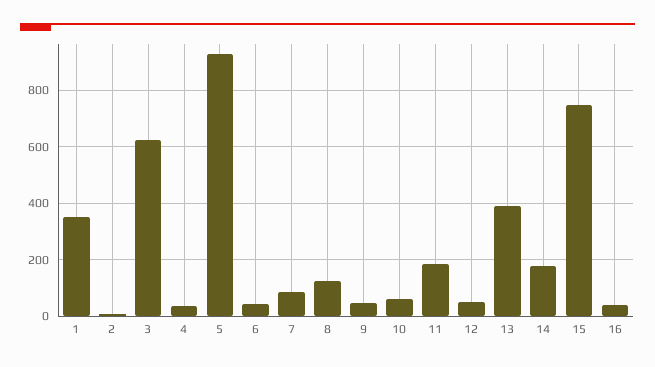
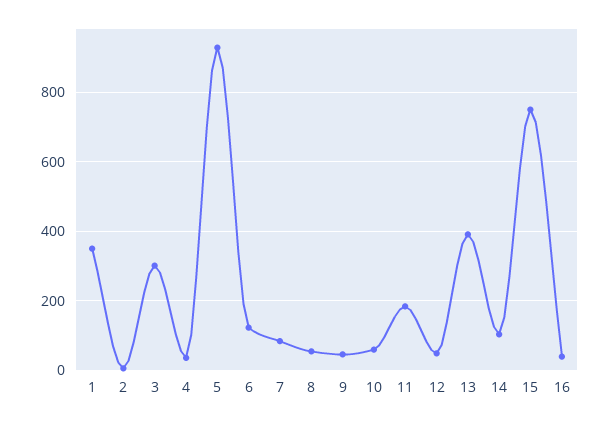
  {
    "1": 360,
    "2": 0,
-   "3": 625,
+   "3": 300,
    "4": 40,
    "5": 920,
-   "6": 50,
+   "6": 120,
    "7": 80,
-   "8": 125,
+   "8": 60,
    "9": 40,
    "10": 60,
    "11": 180,
    "12": 40,
    "13": 400,
-   "14": 175,
+   "14": 100,
    "15": 760,
    "16": 40
  }

